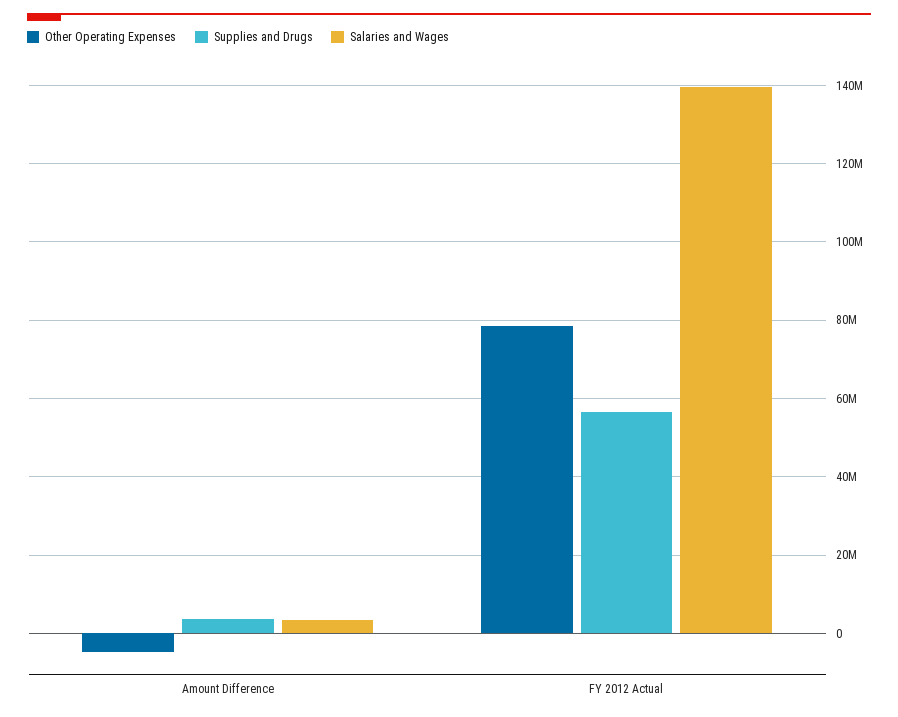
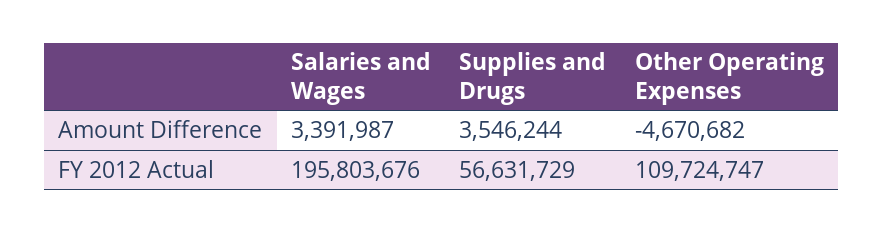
  {
    "Other Operating Expenses": {
      "Amount Difference": -4670682,
-     "FY 2012 Actual": 78000000
+     "FY 2012 Actual": 109724747
    },
    "Supplies and Drugs": {
      "Amount Difference": 3546244,
      "FY 2012 Actual": 56631729
    },
    "Salaries and Wages": {
      "Amount Difference": 3391987,
-     "FY 2012 Actual": 140000000
+     "FY 2012 Actual": 195803676
    }
  }

